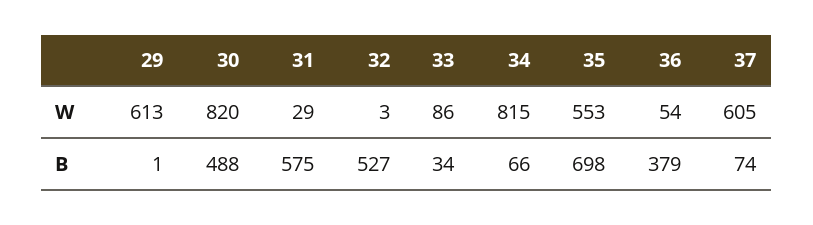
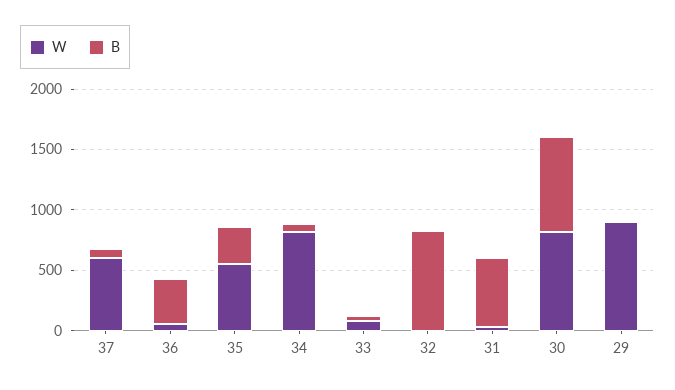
  {
    "W": {
-     "29": 613,
+     "29": 900,
      "30": 820,
      "31": 29,
      "32": 3,
      "33": 86,
      "34": 815,
      "35": 553,
      "36": 54,
      "37": 605
    },
    "B": {
      "29": 1,
-     "30": 488,
+     "30": 800,
      "31": 575,
-     "32": 527,
+     "32": 800,
      "33": 34,
      "34": 66,
-     "35": 698,
+     "35": 300,
      "36": 379,
      "37": 74
    }
  }

